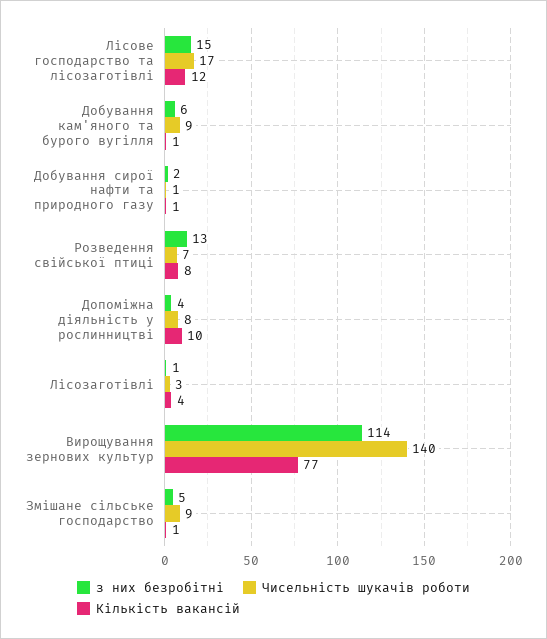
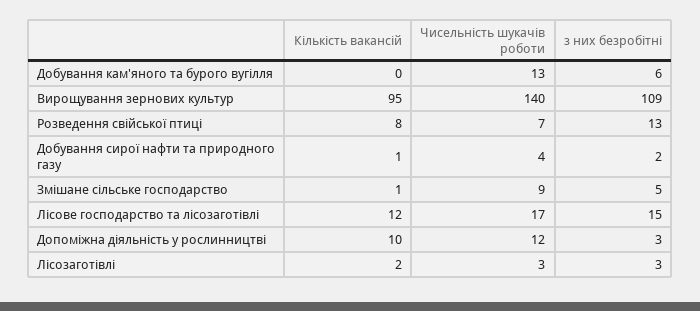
  {
    "з них безробітні": {
      "Лісове господарство та лісозаготівлі": 15,
      "Добування кам'яного та бурого вугілля": 6,
      "Добування сирої нафти та природного газу": 2,
      "Розведення свійської птиці": 13,
-     "Допоміжна діяльність у рослинництві": 4,
+     "Допоміжна діяльність у рослинництві": 3,
-     "Лісозаготівлі": 1,
+     "Лісозаготівлі": 3,
-     "Вирощування зернових культур": 114,
+     "Вирощування зернових культур": 109,
      "Змішане сільське господарство": 5
    },
    "Чисельність шукачів роботи": {
      "Лісове господарство та лісозаготівлі": 17,
-     "Добування кам'яного та бурого вугілля": 9,
+     "Добування кам'яного та бурого вугілля": 13,
-     "Добування сирої нафти та природного газу": 1,
+     "Добування сирої нафти та природного газу": 4,
      "Розведення свійської птиці": 7,
-     "Допоміжна діяльність у рослинництві": 8,
+     "Допоміжна діяльність у рослинництві": 12,
      "Лісозаготівлі": 3,
      "Вирощування зернових культур": 140,
      "Змішане сільське господарство": 9
    },
    "Кількість вакансій": {
      "Лісове господарство та лісозаготівлі": 12,
-     "Добування кам'яного та бурого вугілля": 1,
+     "Добування кам'яного та бурого вугілля": 0,
      "Добування сирої нафти та природного газу": 1,
      "Розведення свійської птиці": 8,
      "Допоміжна діяльність у рослинництві": 10,
-     "Лісозаготівлі": 4,
+     "Лісозаготівлі": 2,
-     "Вирощування зернових культур": 77,
+     "Вирощування зернових культур": 95,
      "Змішане сільське господарство": 1
    }
  }

